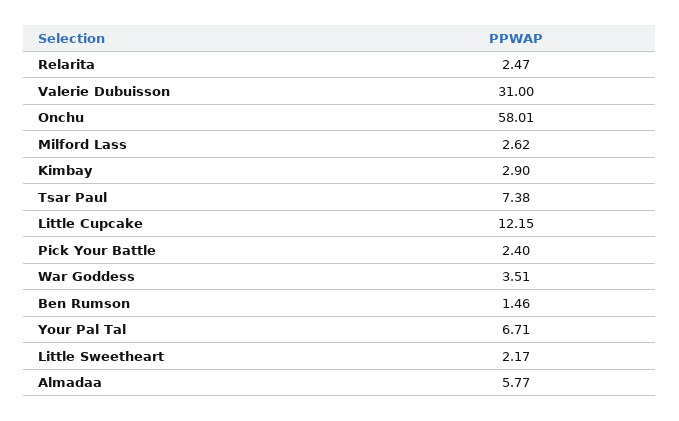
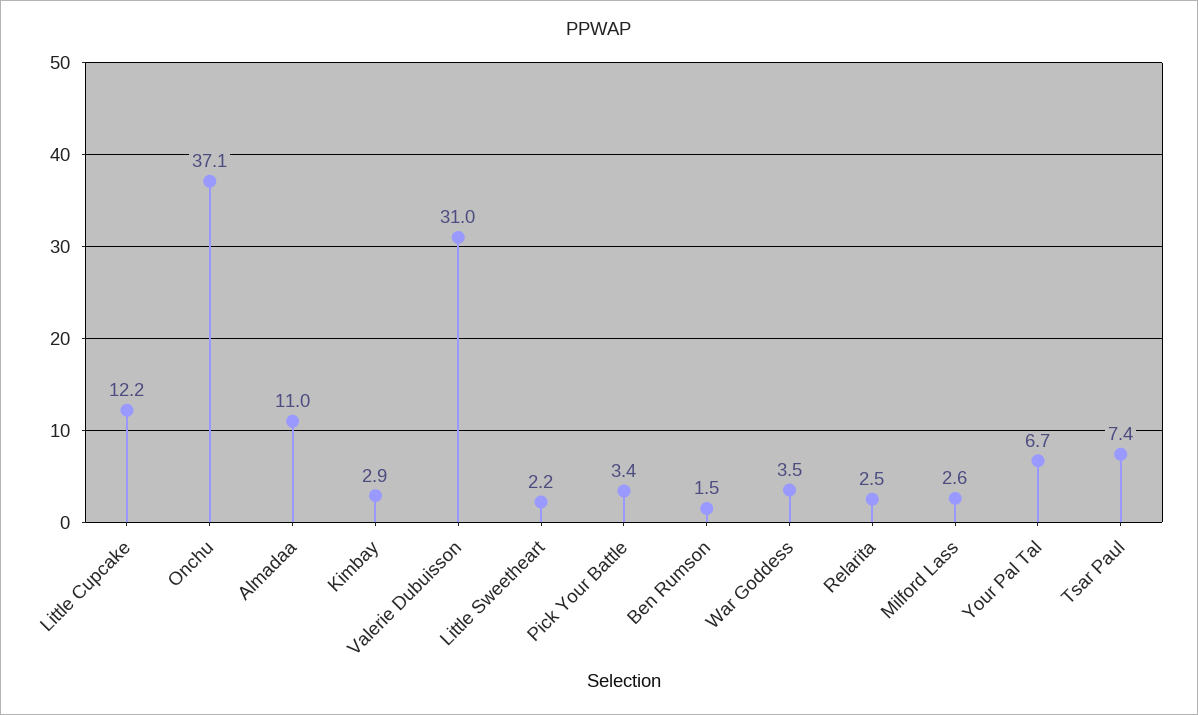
  {
    "Relarita": 2.47,
    "Valerie Dubuisson": 31,
-   "Onchu": 58.01,
+   "Onchu": 37.1,
    "Milford Lass": 2.62,
    "Kimbay": 2.9,
    "Tsar Paul": 7.38,
    "Little Cupcake": 12.15,
-   "Pick Your Battle": 2.4,
+   "Pick Your Battle": 3.4,
    "War Goddess": 3.51,
    "Ben Rumson": 1.46,
    "Your Pal Tal": 6.71,
    "Little Sweetheart": 2.17,
-   "Almadaa": 5.77
+   "Almadaa": 11
  }

